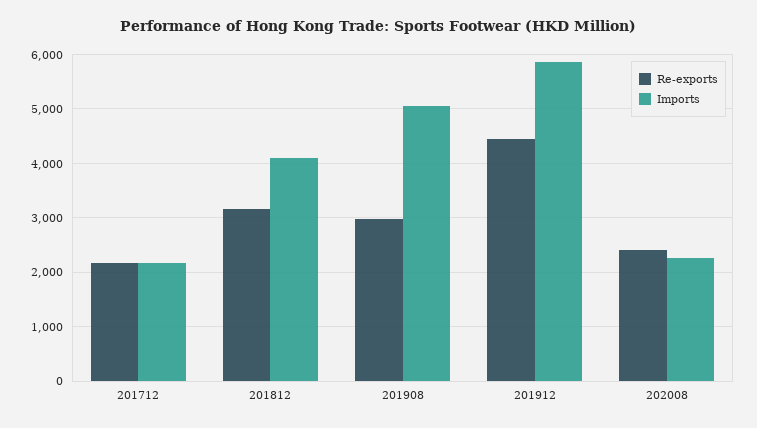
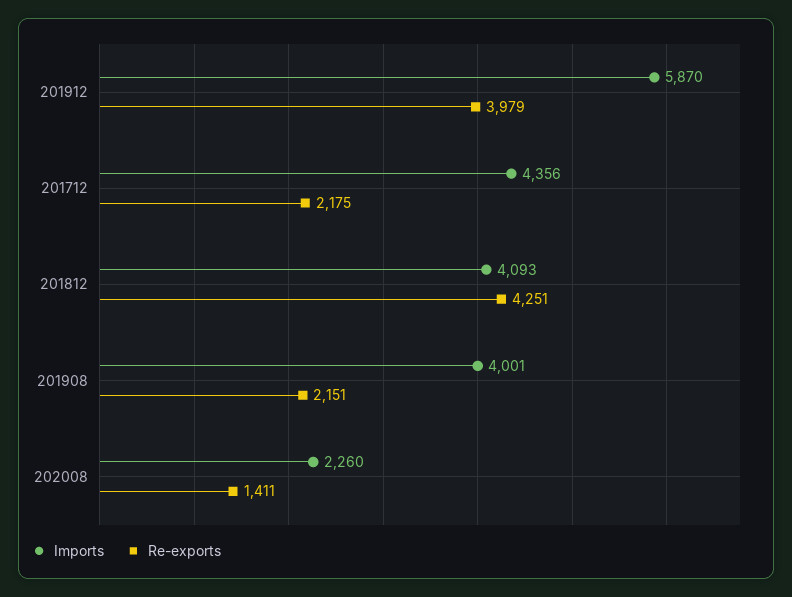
  {
    "Re-exports": {
      "201712": 2175,
-     "201812": 3200,
+     "201812": 4251,
-     "201908": 3000,
+     "201908": 2151,
-     "201912": 4400,
+     "201912": 3979,
-     "202008": 2400
+     "202008": 1411
    },
    "Imports": {
-     "201712": 2200,
+     "201712": 4356,
      "201812": 4093,
-     "201908": 5000,
+     "201908": 4001,
      "201912": 5870,
      "202008": 2260
    }
  }

